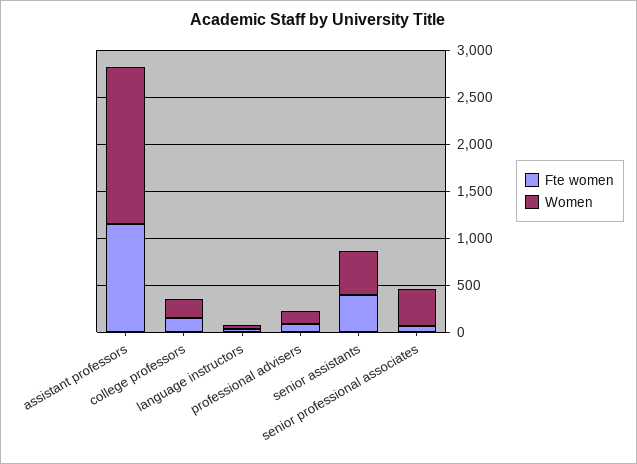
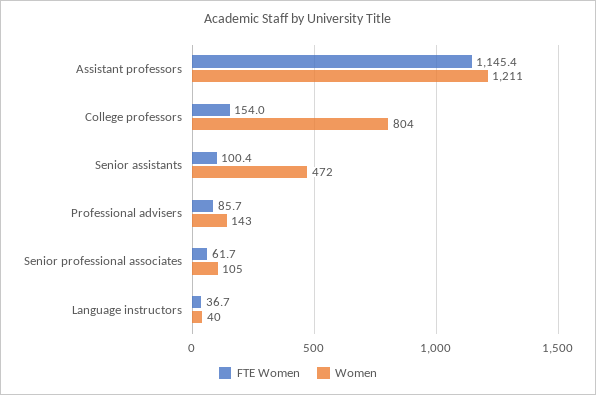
  {
    "Fte women": {
      "assistant professors": 1145.4,
      "college professors": 154,
      "language instructors": 36.7,
      "professional advisers": 85.7,
-     "senior assistants": 400,
+     "senior assistants": 100.4,
      "senior professional associates": 61.7
    },
    "Women": {
-     "assistant professors": 1700,
+     "assistant professors": 1211,
-     "college professors": 200,
+     "college professors": 804,
      "language instructors": 40,
      "professional advisers": 143,
      "senior assistants": 472,
-     "senior professional associates": 400
+     "senior professional associates": 105
    }
  }

